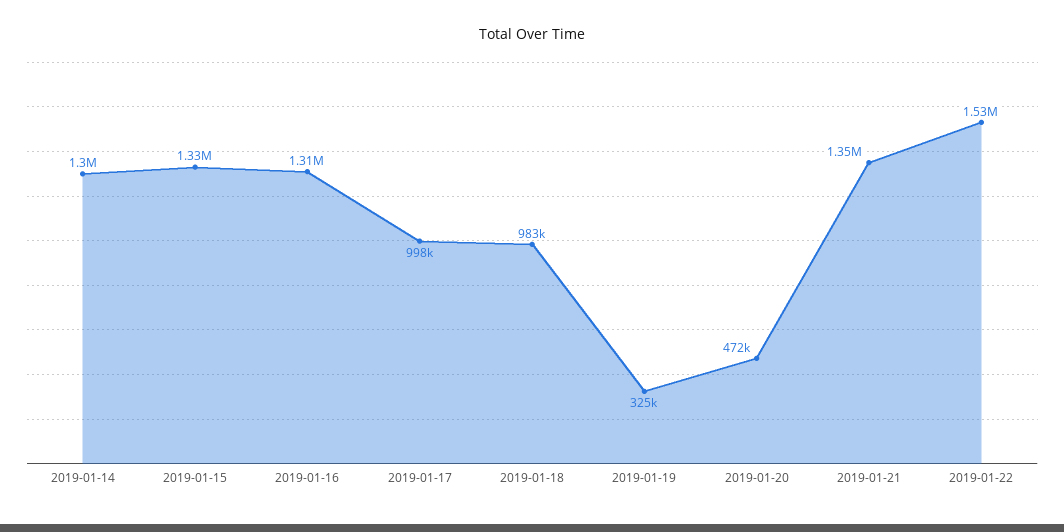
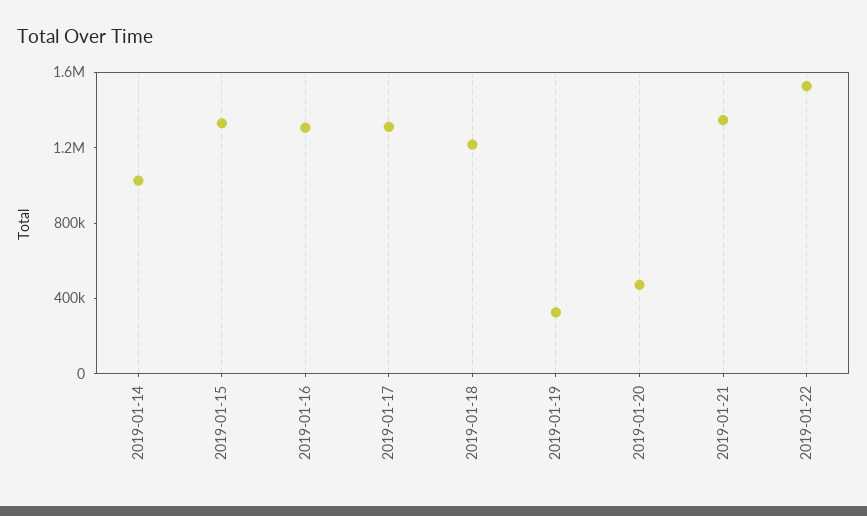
  {
-   "2019-01-14": 1300000,
+   "2019-01-14": 1000000,
    "2019-01-15": 1330000,
    "2019-01-16": 1310000,
-   "2019-01-17": 998000,
+   "2019-01-17": 1300000,
-   "2019-01-18": 983000,
+   "2019-01-18": 1200000,
    "2019-01-19": 325000,
    "2019-01-20": 472000,
    "2019-01-21": 1350000,
    "2019-01-22": 1530000
  }

